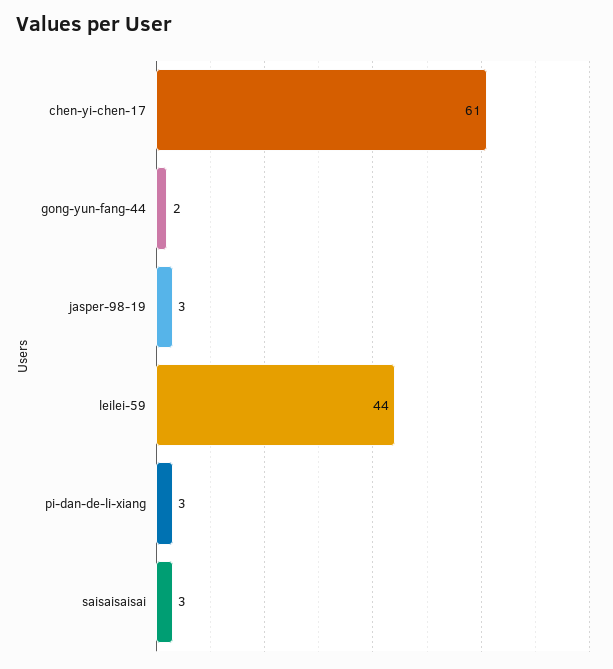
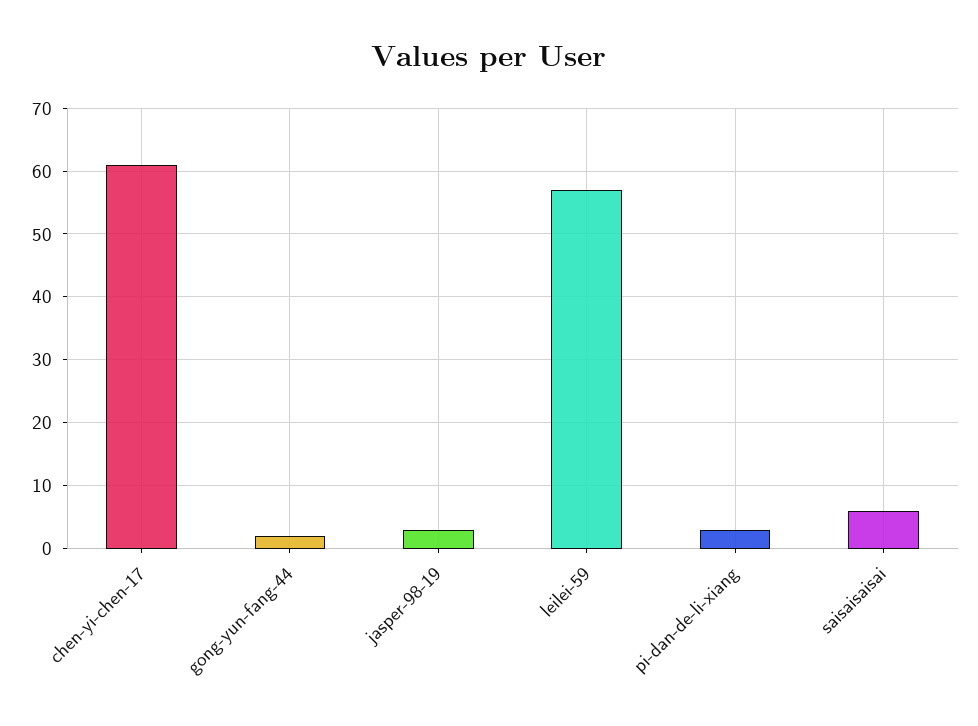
  {
    "chen-yi-chen-17": 61,
    "gong-yun-fang-44": 2,
    "jasper-98-19": 3,
-   "leilei-59": 44,
+   "leilei-59": 57,
    "pi-dan-de-li-xiang": 3,
-   "saisaisaisai": 3
+   "saisaisaisai": 6
  }

